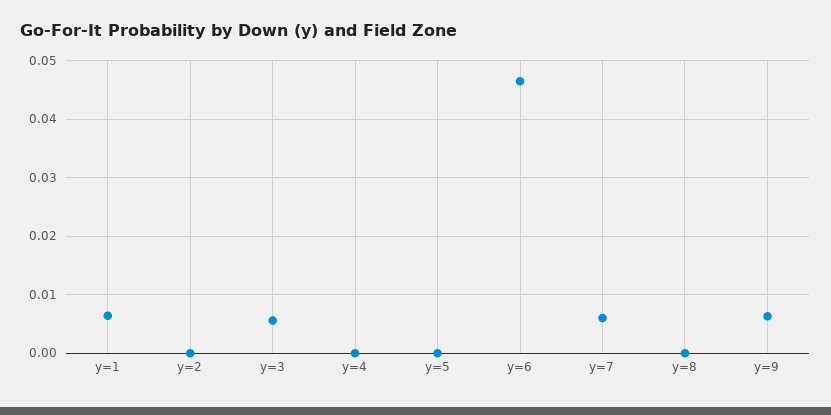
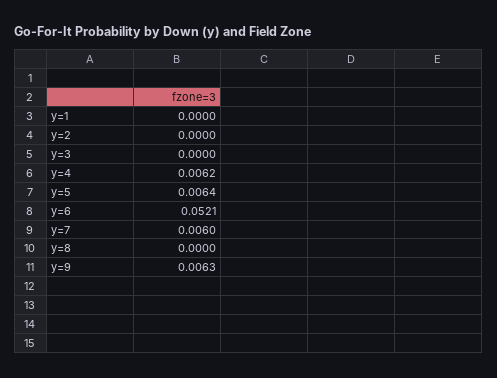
  {
-   "y=1": 0.006,
+   "y=1": 0,
    "y=2": 0,
-   "y=3": 0.006,
+   "y=3": 0,
-   "y=4": 0,
+   "y=4": 0.0062,
-   "y=5": 0,
+   "y=5": 0.0064,
-   "y=6": 0.046,
+   "y=6": 0.0521,
    "y=7": 0.006,
    "y=8": 0,
    "y=9": 0.0063
  }

